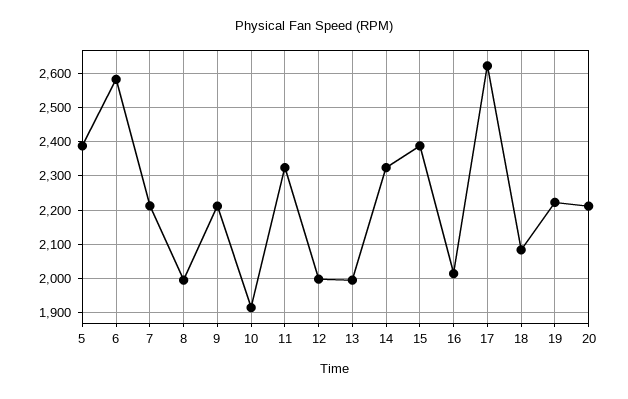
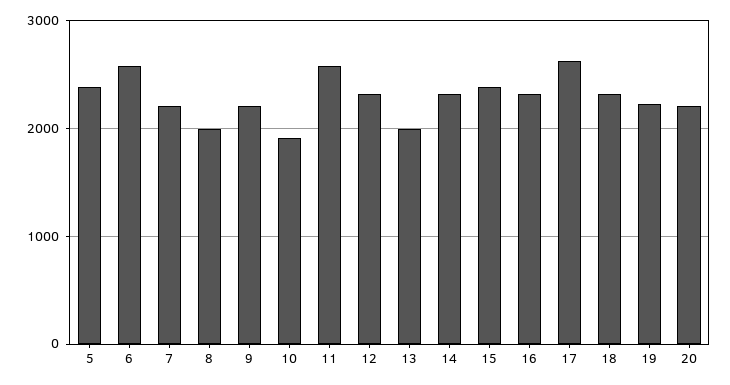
  {
    "5": 2380,
    "6": 2580,
    "7": 2220,
    "8": 2000,
    "9": 2220,
    "10": 1920,
-   "11": 2320,
+   "11": 2600,
-   "12": 2000,
+   "12": 2300,
    "13": 2000,
    "14": 2320,
    "15": 2380,
-   "16": 2020,
+   "16": 2300,
    "17": 2620,
-   "18": 2080,
+   "18": 2300,
    "19": 2220,
    "20": 2220
  }

